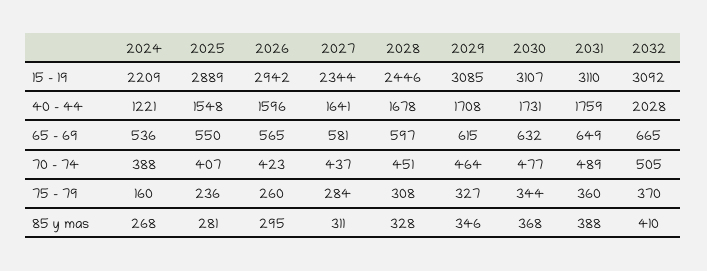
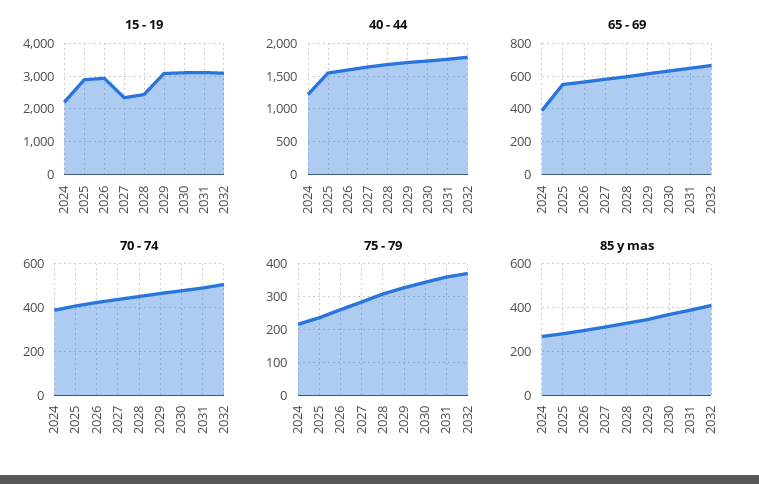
  {
    "15 - 19": {
      "2024": 2209,
      "2025": 2889,
      "2026": 2942,
      "2027": 2344,
      "2028": 2446,
      "2029": 3085,
      "2030": 3107,
      "2031": 3110,
      "2032": 3092
    },
    "40 - 44": {
      "2024": 1221,
      "2025": 1548,
      "2026": 1596,
      "2027": 1641,
      "2028": 1678,
      "2029": 1708,
      "2030": 1731,
      "2031": 1759,
-     "2032": 2028
+     "2032": 1800
    },
    "65 - 69": {
-     "2024": 536,
+     "2024": 400,
      "2025": 550,
      "2026": 565,
      "2027": 581,
      "2028": 597,
      "2029": 615,
      "2030": 632,
      "2031": 649,
      "2032": 665
    },
    "70 - 74": {
      "2024": 388,
      "2025": 407,
      "2026": 423,
      "2027": 437,
      "2028": 451,
      "2029": 464,
      "2030": 477,
      "2031": 489,
      "2032": 505
    },
    "75 - 79": {
-     "2024": 160,
+     "2024": 220,
      "2025": 236,
      "2026": 260,
      "2027": 284,
      "2028": 308,
      "2029": 327,
      "2030": 344,
      "2031": 360,
      "2032": 370
    },
    "85 y mas": {
      "2024": 268,
      "2025": 281,
      "2026": 295,
      "2027": 311,
      "2028": 328,
      "2029": 346,
      "2030": 368,
      "2031": 388,
      "2032": 410
    }
  }

